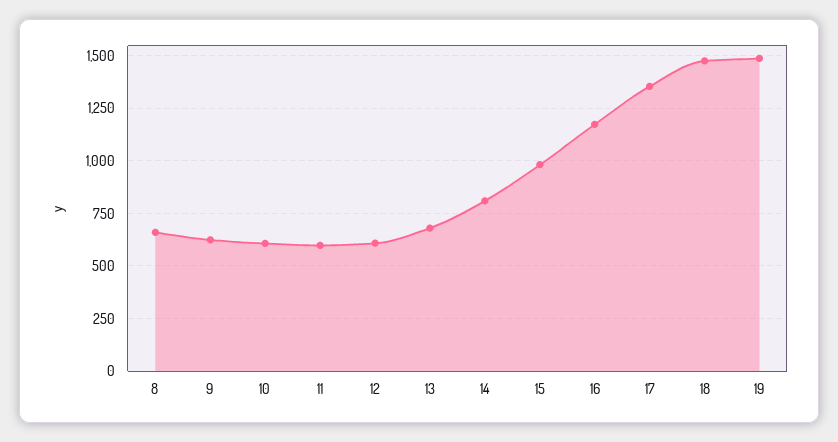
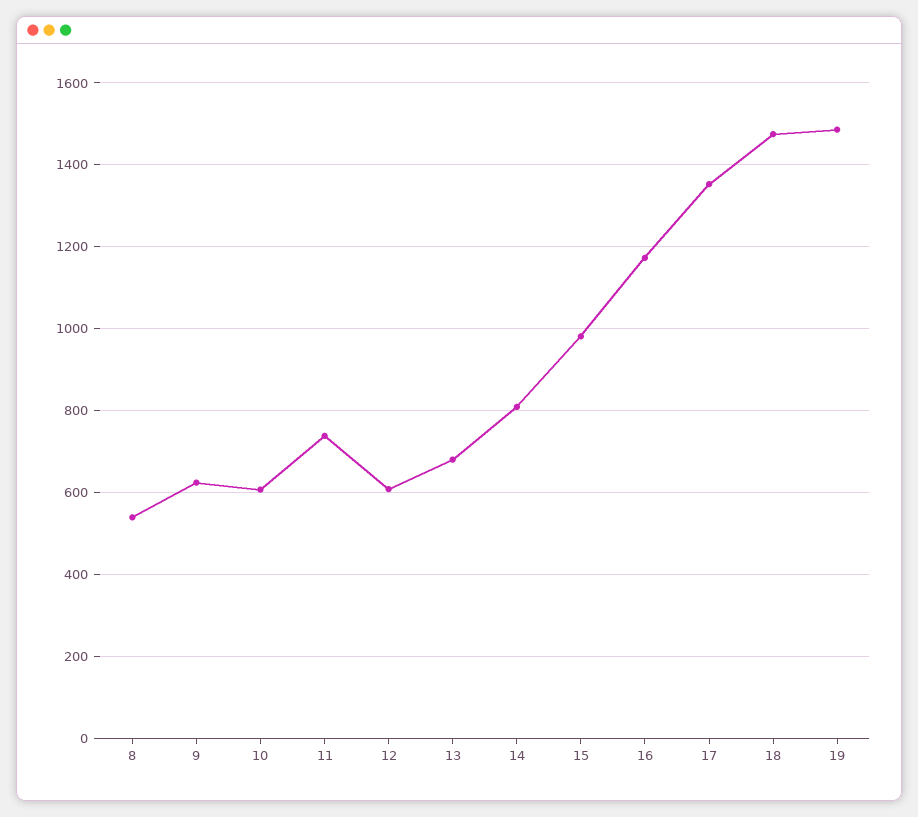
  {
-   "8": 650,
+   "8": 540,
    "9": 620,
    "10": 600,
-   "11": 600,
+   "11": 740,
    "12": 600,
    "13": 680,
    "14": 800,
    "15": 980,
    "16": 1180,
    "17": 1360,
    "18": 1480,
    "19": 1480
  }

